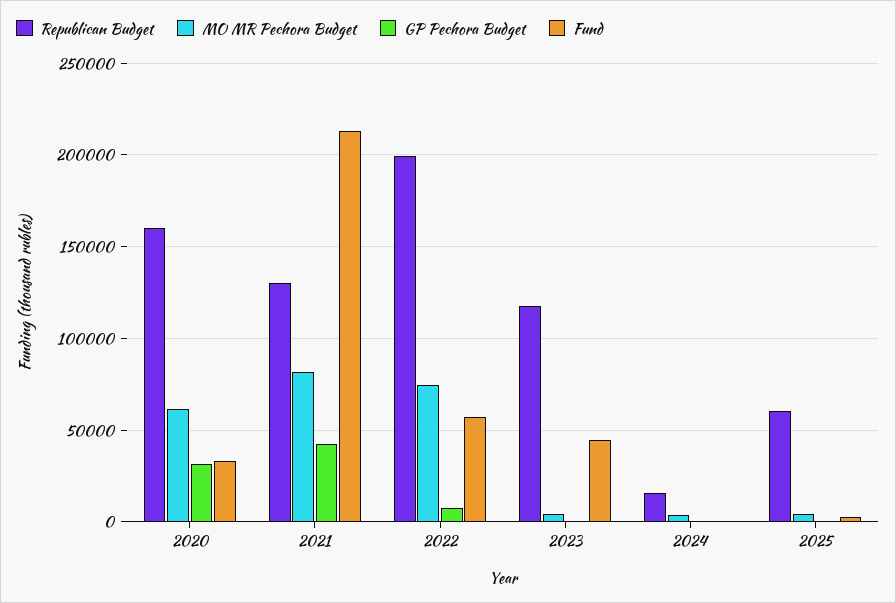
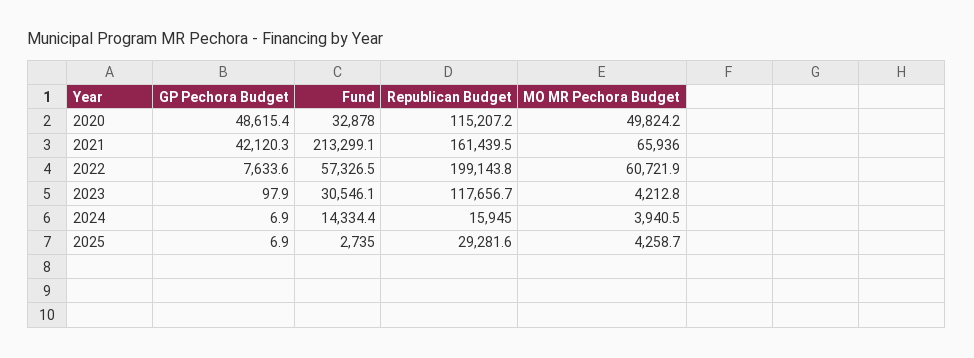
  {
    "Republican Budget": {
-     "2020": 160000,
+     "2020": 115207.2,
-     "2021": 130000,
+     "2021": 161439.5,
      "2022": 199143.8,
      "2023": 117656.7,
      "2024": 15945,
-     "2025": 60000
+     "2025": 29281.6
    },
    "MO MR Pechora Budget": {
-     "2020": 60000,
+     "2020": 49824.2,
-     "2021": 80000,
+     "2021": 65936,
-     "2022": 75000,
+     "2022": 60721.9,
      "2023": 4212.8,
      "2024": 3940.5,
      "2025": 4258.7
    },
    "GP Pechora Budget": {
-     "2020": 30000,
+     "2020": 48615.4,
      "2021": 42120.3,
      "2022": 7633.6,
      "2023": 97.9,
      "2024": 6.9,
      "2025": 6.9
    },
    "Fund": {
      "2020": 32878,
      "2021": 213299.1,
      "2022": 57326.5,
-     "2023": 45000,
+     "2023": 30546.1,
-     "2024": 0,
+     "2024": 14334.4,
      "2025": 2735
    }
  }

